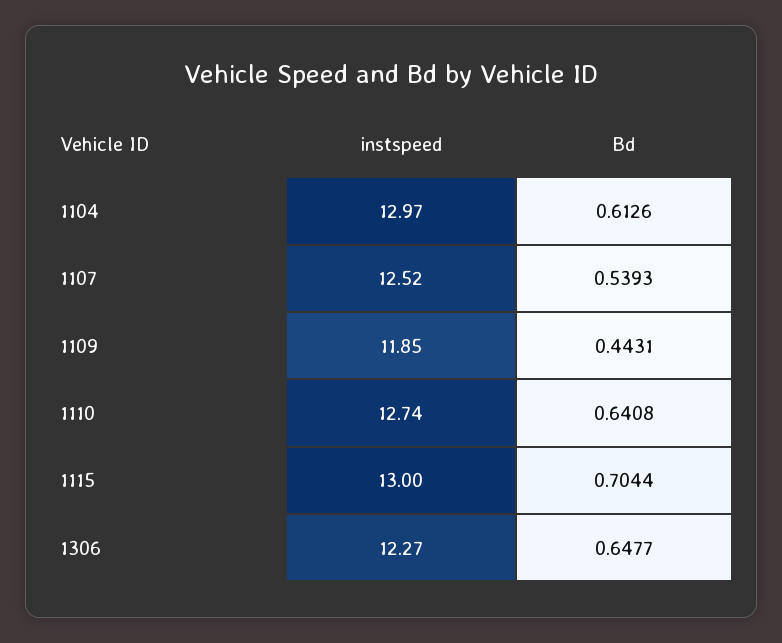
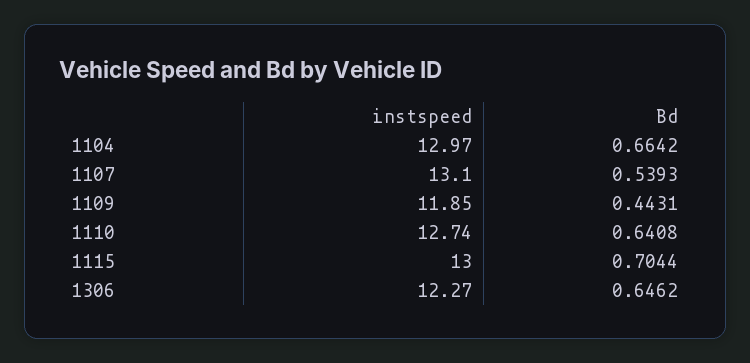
  {
    "instspeed": {
      "1104": 12.97,
-     "1107": 12.52,
+     "1107": 13.1,
      "1109": 11.85,
      "1110": 12.74,
      "1115": 13,
      "1306": 12.27
    },
    "Bd": {
-     "1104": 0.6126,
+     "1104": 0.6642,
      "1107": 0.5393,
      "1109": 0.4431,
      "1110": 0.6408,
      "1115": 0.7044,
-     "1306": 0.6477
+     "1306": 0.6462
    }
  }

